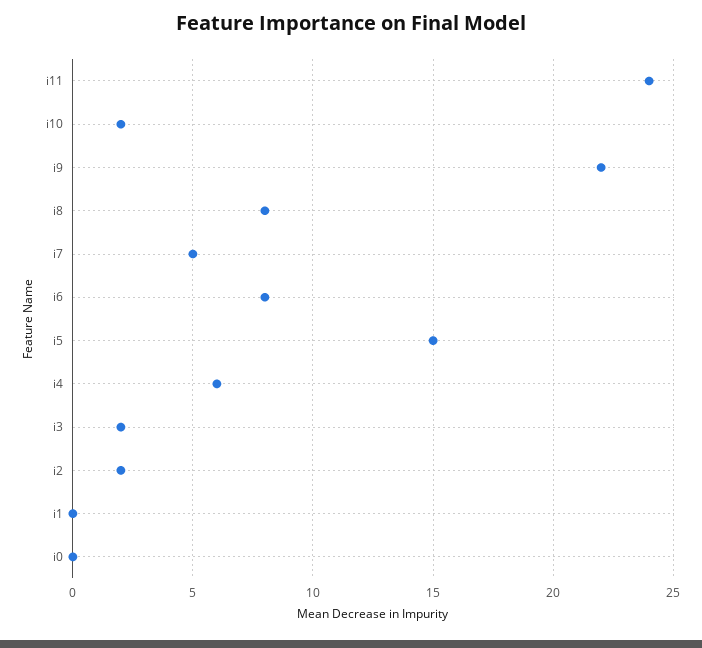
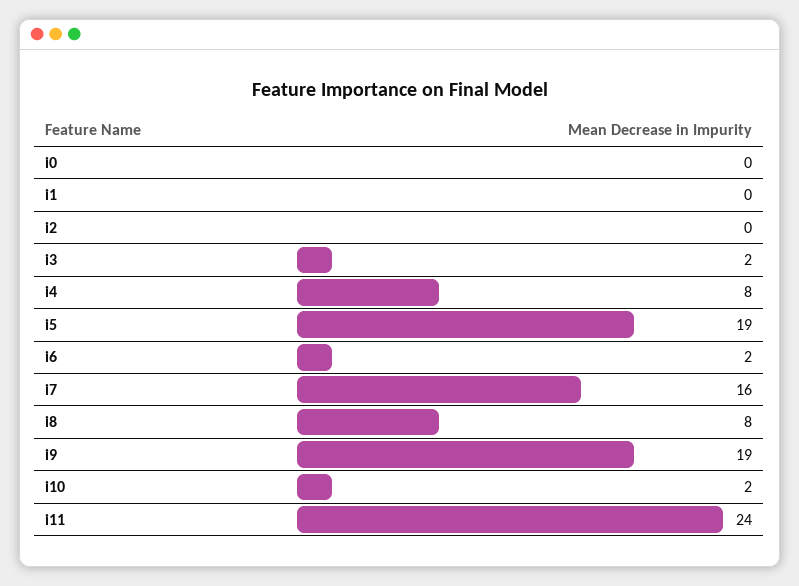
  {
    "i11": 24,
    "i10": 2,
-   "i9": 22,
+   "i9": 19,
    "i8": 8,
-   "i7": 5,
+   "i7": 16,
-   "i6": 8,
+   "i6": 2,
-   "i5": 15,
+   "i5": 19,
-   "i4": 6,
+   "i4": 8,
    "i3": 2,
-   "i2": 2,
+   "i2": 0,
    "i1": 0,
    "i0": 0
  }

